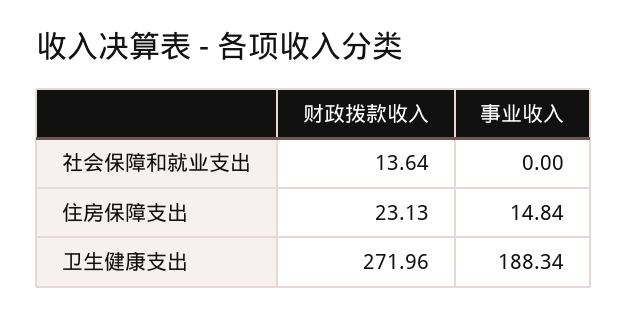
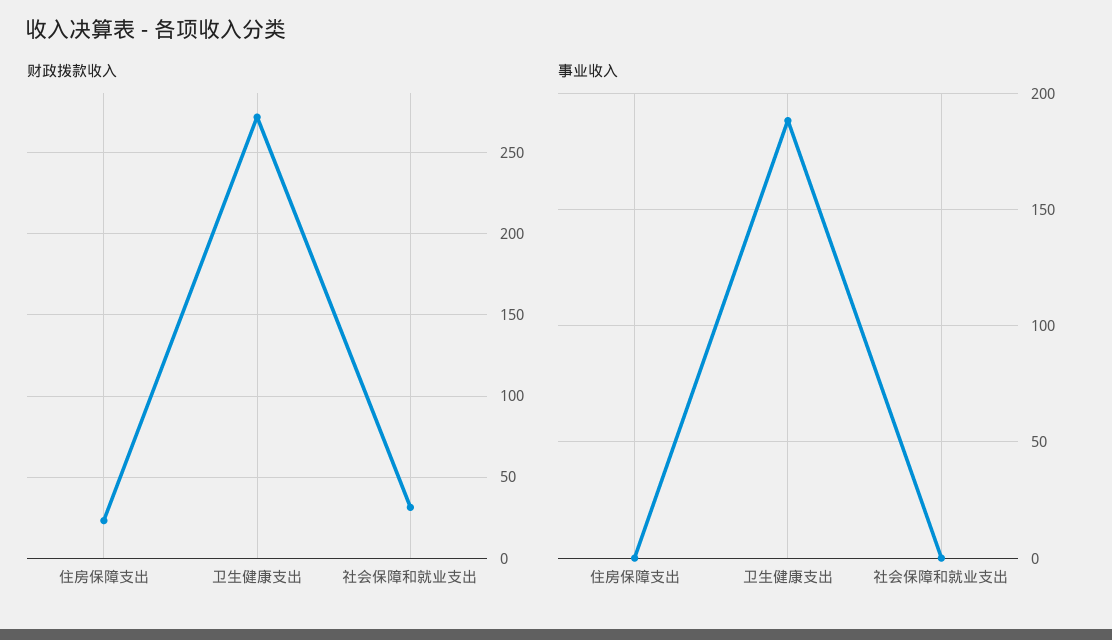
  {
    "财政拨款收入": {
-     "社会保障和就业支出": 13.64,
+     "社会保障和就业支出": 30,
      "住房保障支出": 23.13,
      "卫生健康支出": 271.96
    },
    "事业收入": {
      "社会保障和就业支出": 0,
-     "住房保障支出": 14.84,
+     "住房保障支出": 0,
      "卫生健康支出": 188.34
    }
  }

